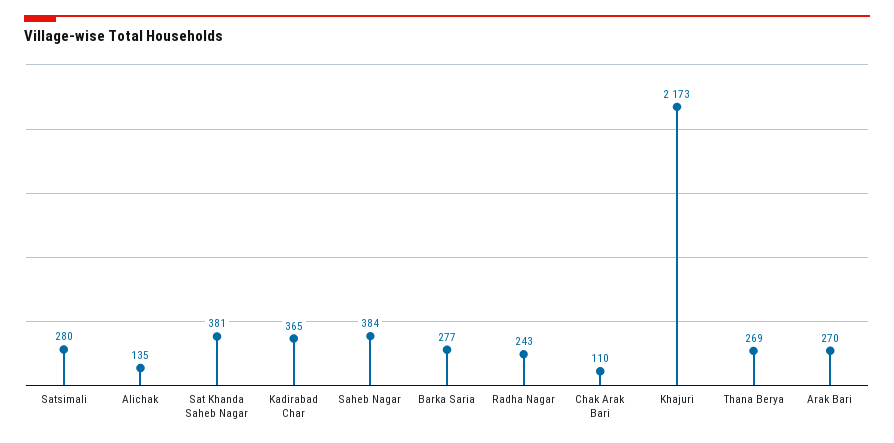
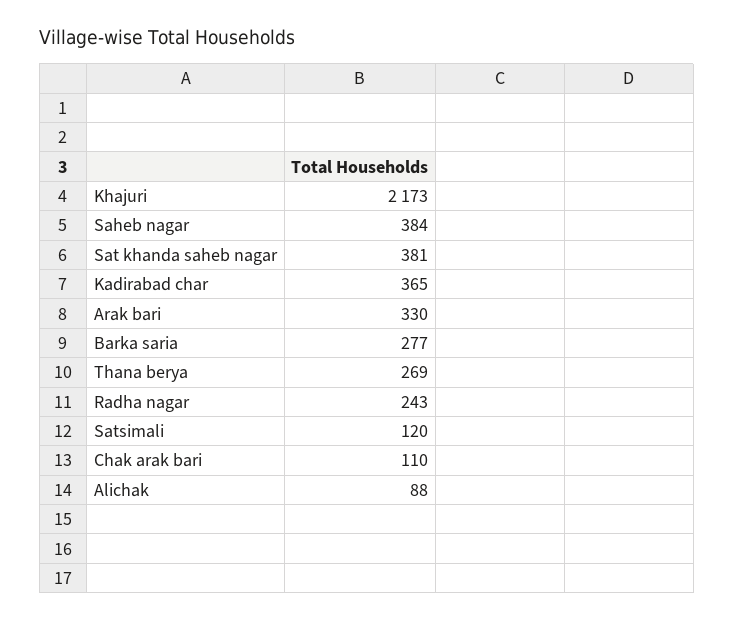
  {
-   "Satsimali": 280,
+   "Satsimali": 120,
-   "Alichak": 135,
+   "Alichak": 88,
    "Sat Khanda Saheb Nagar": 381,
    "Kadirabad Char": 365,
    "Saheb Nagar": 384,
    "Barka Saria": 277,
    "Radha Nagar": 243,
    "Chak Arak Bari": 110,
    "Khajuri": 2173,
    "Thana Berya": 269,
-   "Arak Bari": 270
+   "Arak Bari": 330
  }

